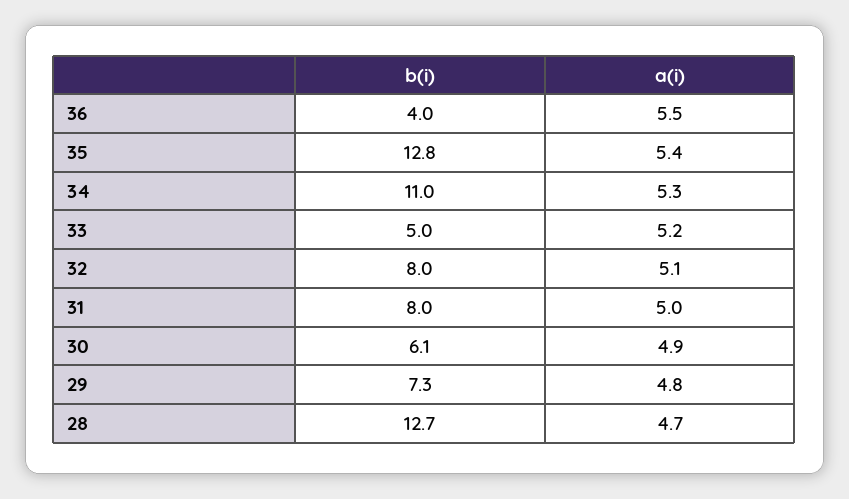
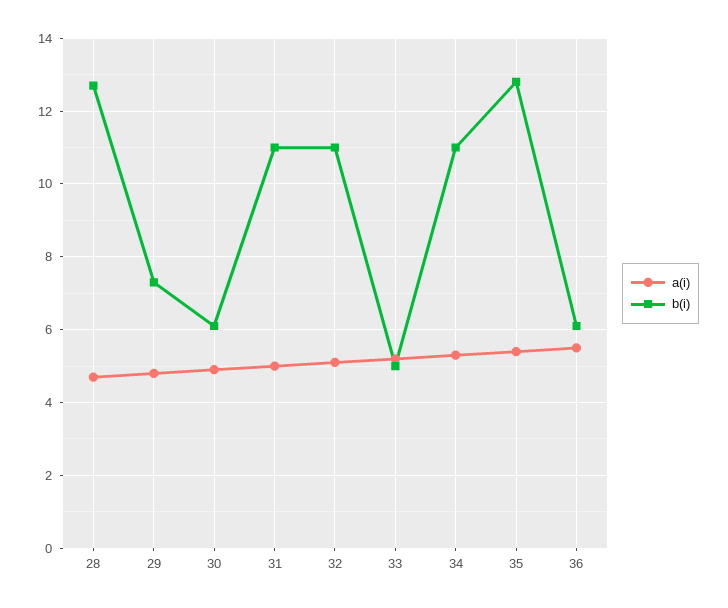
  {
    "b(i)": {
-     "36": 4,
+     "36": 6,
      "35": 12.8,
      "34": 11,
      "33": 5,
-     "32": 8,
+     "32": 11,
-     "31": 8,
+     "31": 11,
      "30": 6.1,
      "29": 7.3,
      "28": 12.7
    },
    "a(i)": {
      "36": 5.5,
      "35": 5.4,
      "34": 5.3,
      "33": 5.2,
      "32": 5.1,
      "31": 5,
      "30": 4.9,
      "29": 4.8,
      "28": 4.7
    }
  }

